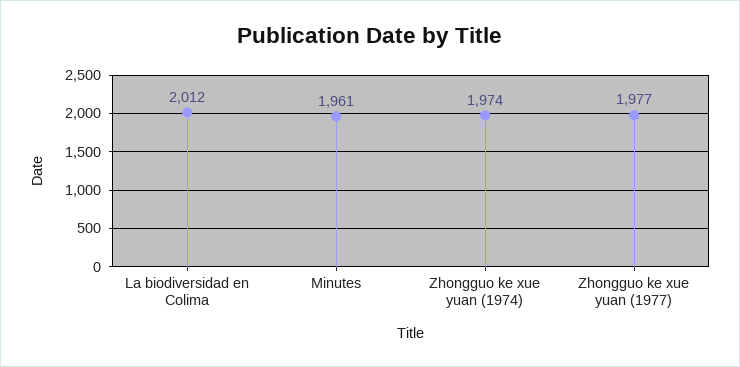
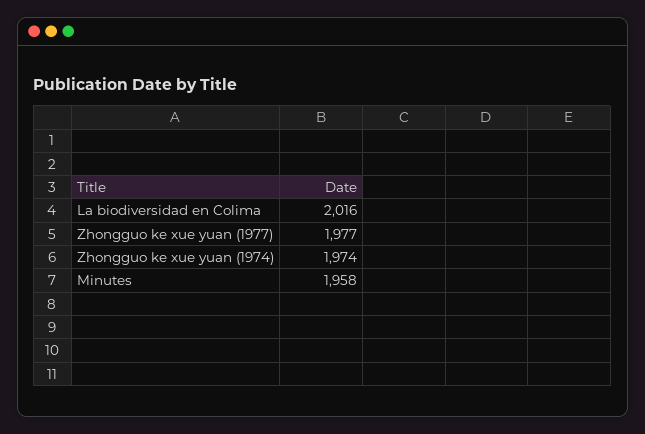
  {
-   "La biodiversidad en Colima": 2012,
+   "La biodiversidad en Colima": 2016,
-   "Minutes": 1961,
+   "Minutes": 1958,
    "Zhongguo ke xue yuan (1974)": 1974,
    "Zhongguo ke xue yuan (1977)": 1977
  }

